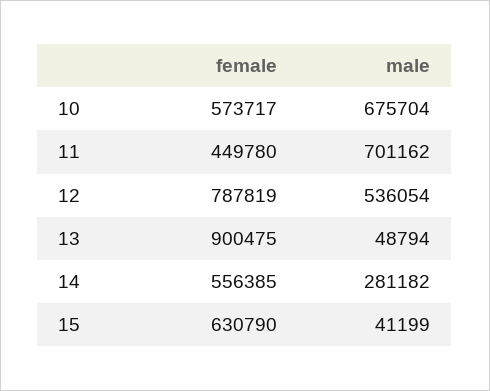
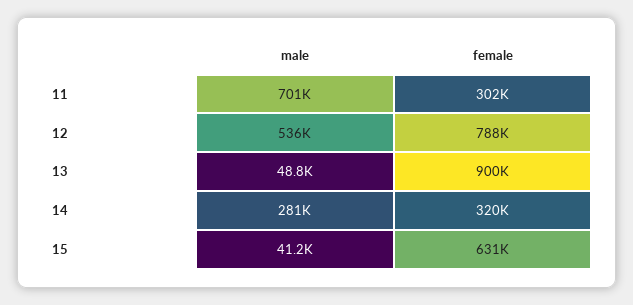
  {
    "female": {
-     "10": 573717,
-     "11": 449780,
+     "11": 302000,
      "12": 787819,
      "13": 900475,
-     "14": 556385,
+     "14": 320000,
      "15": 630790
    },
    "male": {
-     "10": 675704,
      "11": 701162,
      "12": 536054,
      "13": 48794,
      "14": 281182,
      "15": 41199
    }
  }

